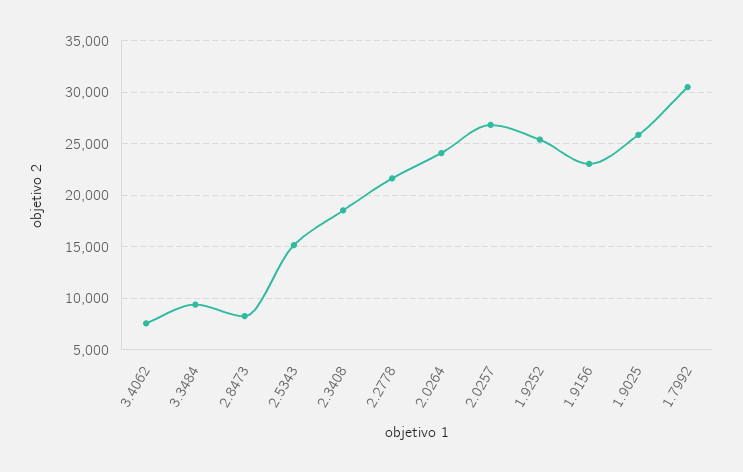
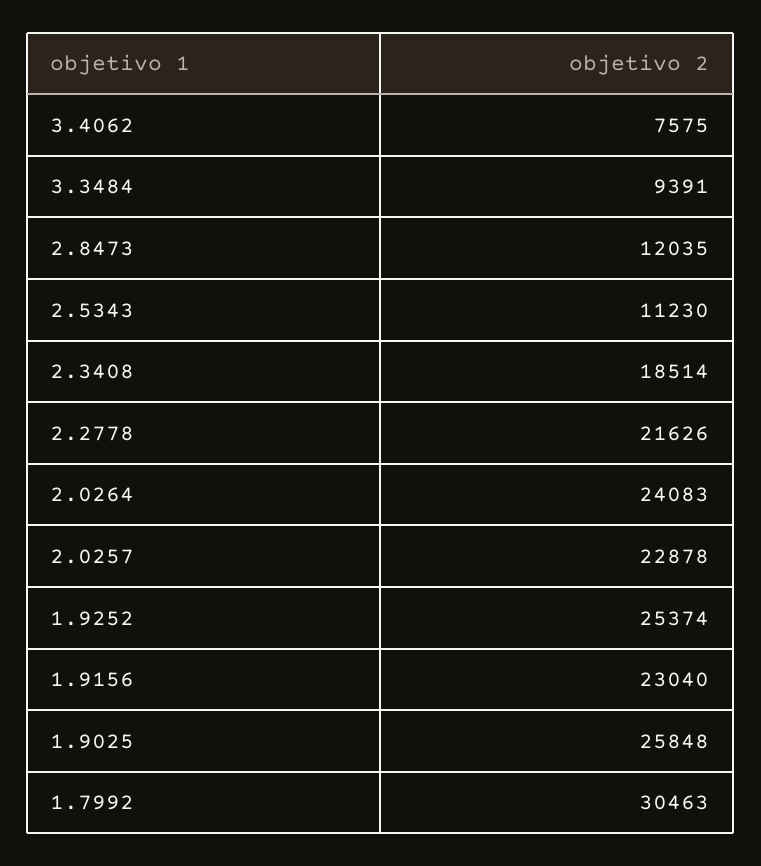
  {
    "3.4062": 7575,
    "3.3484": 9391,
-   "2.8473": 8000,
+   "2.8473": 12035,
-   "2.5343": 15000,
+   "2.5343": 11230,
    "2.3408": 18514,
    "2.2778": 21626,
    "2.0264": 24083,
-   "2.0257": 27000,
+   "2.0257": 22878,
    "1.9252": 25374,
    "1.9156": 23040,
    "1.9025": 25848,
    "1.7992": 30463
  }

